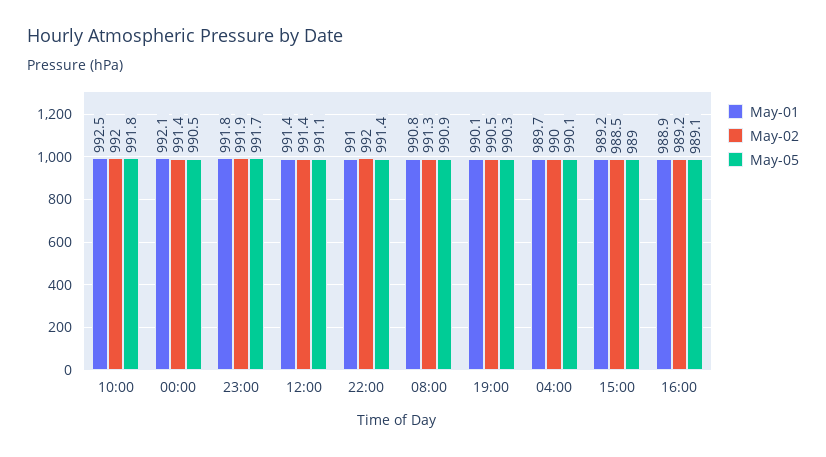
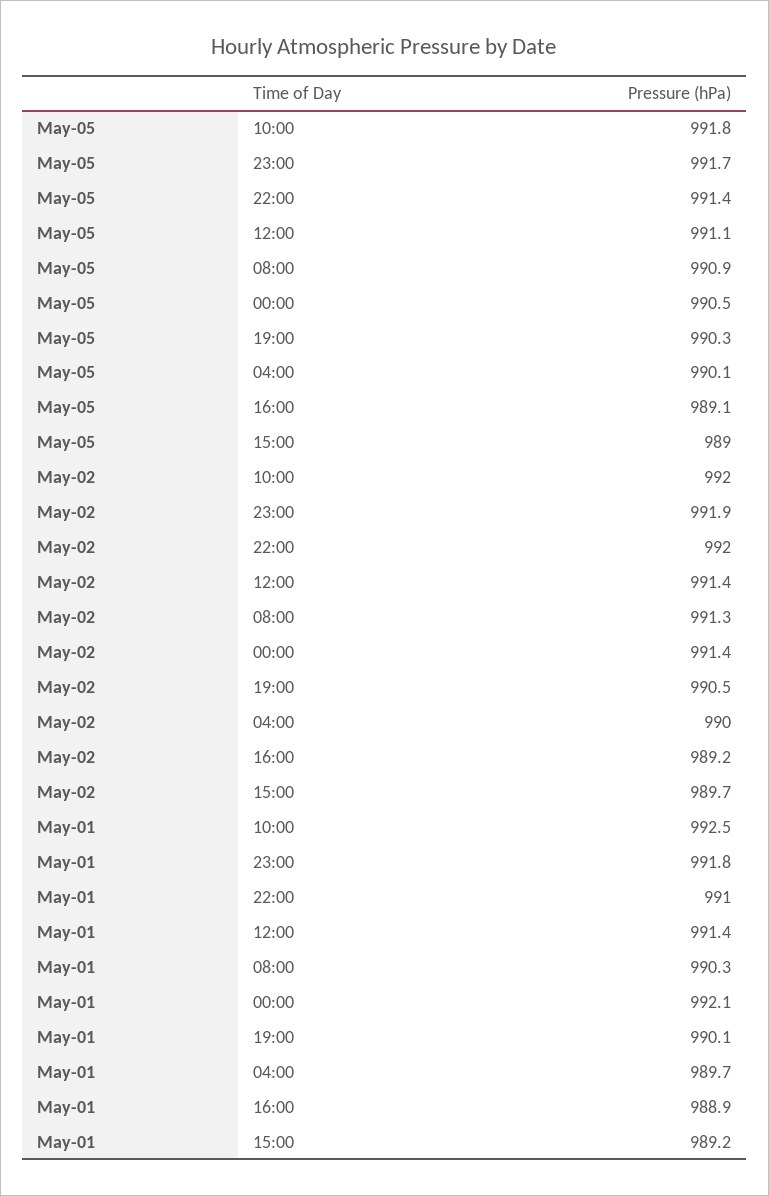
  {
    "May-01": {
      "10:00": 992.5,
      "00:00": 992.1,
      "23:00": 991.8,
      "12:00": 991.4,
      "22:00": 991,
-     "08:00": 990.8,
+     "08:00": 990.3,
      "19:00": 990.1,
      "04:00": 989.7,
      "15:00": 989.2,
      "16:00": 988.9
    },
    "May-02": {
      "10:00": 992,
      "00:00": 991.4,
      "23:00": 991.9,
      "12:00": 991.4,
      "22:00": 992,
      "08:00": 991.3,
      "19:00": 990.5,
      "04:00": 990,
-     "15:00": 988.5,
+     "15:00": 989.7,
      "16:00": 989.2
    },
    "May-05": {
      "10:00": 991.8,
      "00:00": 990.5,
      "23:00": 991.7,
      "12:00": 991.1,
      "22:00": 991.4,
      "08:00": 990.9,
      "19:00": 990.3,
      "04:00": 990.1,
      "15:00": 989,
      "16:00": 989.1
    }
  }

